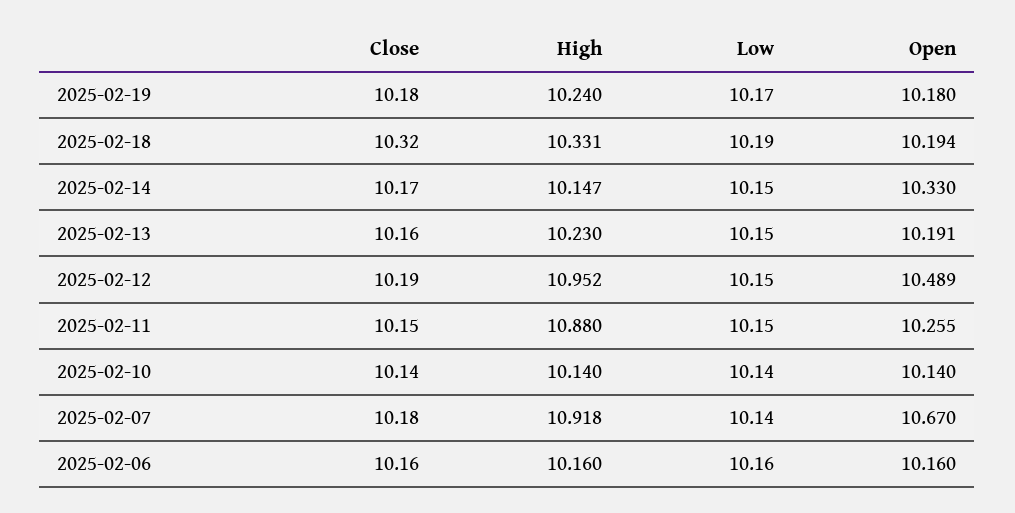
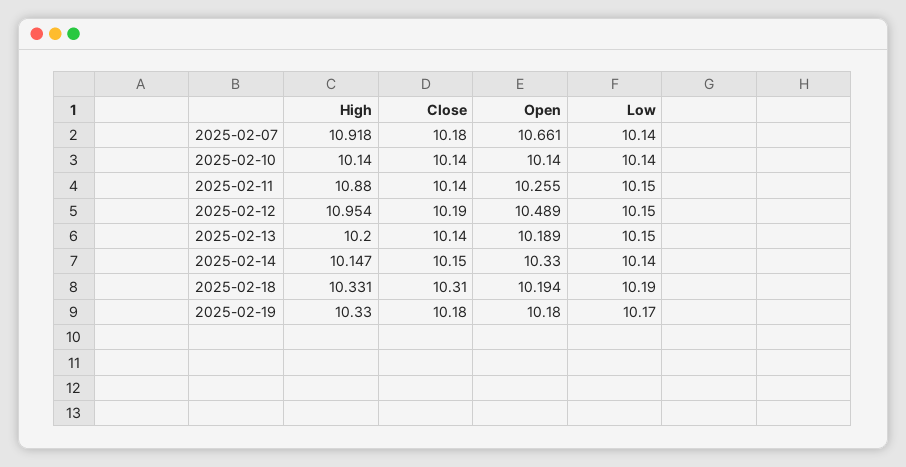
  {
    "Close": {
      "2025-02-19": 10.18,
-     "2025-02-18": 10.32,
+     "2025-02-18": 10.31,
-     "2025-02-14": 10.17,
+     "2025-02-14": 10.15,
-     "2025-02-13": 10.16,
+     "2025-02-13": 10.14,
      "2025-02-12": 10.19,
-     "2025-02-11": 10.15,
+     "2025-02-11": 10.14,
      "2025-02-10": 10.14,
-     "2025-02-07": 10.18,
+     "2025-02-07": 10.18
-     "2025-02-06": 10.16
    },
    "High": {
-     "2025-02-19": 10.24,
+     "2025-02-19": 10.33,
      "2025-02-18": 10.331,
      "2025-02-14": 10.147,
-     "2025-02-13": 10.23,
+     "2025-02-13": 10.2,
-     "2025-02-12": 10.952,
+     "2025-02-12": 10.954,
      "2025-02-11": 10.88,
      "2025-02-10": 10.14,
-     "2025-02-07": 10.918,
+     "2025-02-07": 10.918
-     "2025-02-06": 10.16
    },
    "Low": {
      "2025-02-19": 10.17,
      "2025-02-18": 10.19,
-     "2025-02-14": 10.15,
+     "2025-02-14": 10.14,
      "2025-02-13": 10.15,
      "2025-02-12": 10.15,
      "2025-02-11": 10.15,
      "2025-02-10": 10.14,
-     "2025-02-07": 10.14,
+     "2025-02-07": 10.14
-     "2025-02-06": 10.16
    },
    "Open": {
      "2025-02-19": 10.18,
      "2025-02-18": 10.194,
      "2025-02-14": 10.33,
-     "2025-02-13": 10.191,
+     "2025-02-13": 10.189,
      "2025-02-12": 10.489,
      "2025-02-11": 10.255,
      "2025-02-10": 10.14,
-     "2025-02-07": 10.67,
+     "2025-02-07": 10.661
-     "2025-02-06": 10.16
    }
  }

